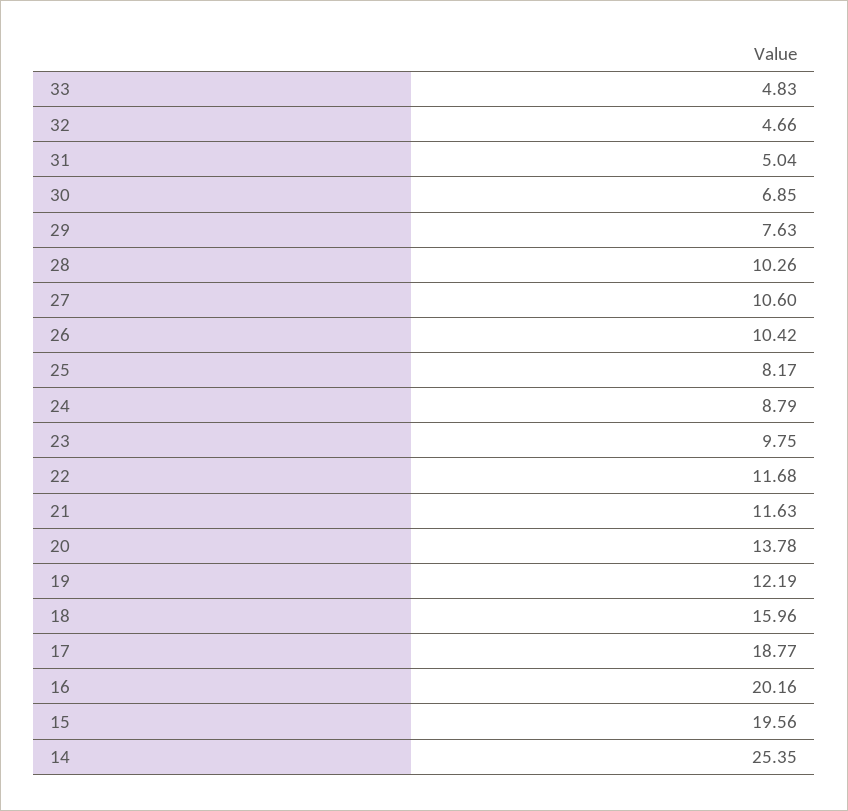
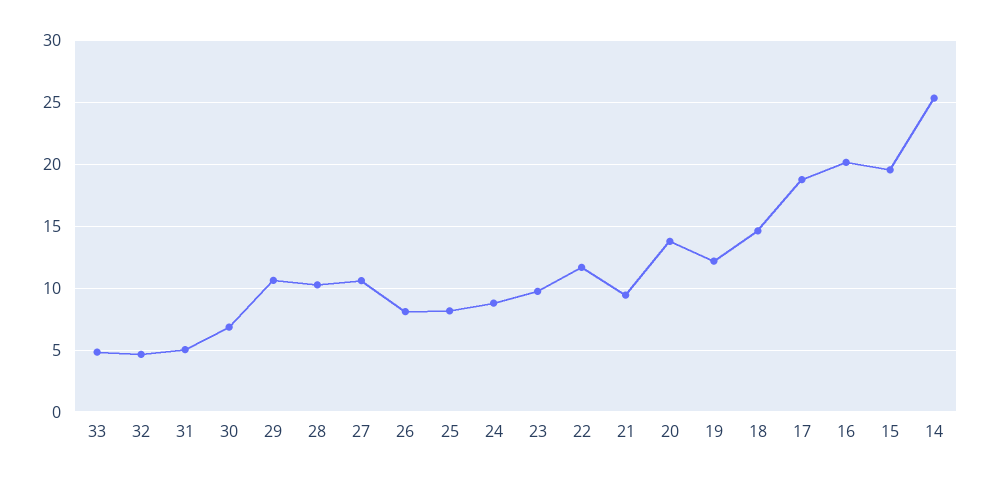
  {
    "33": 4.83,
    "32": 4.66,
    "31": 5.04,
    "30": 6.85,
-   "29": 7.63,
+   "29": 10.5,
    "28": 10.26,
    "27": 10.6,
-   "26": 10.42,
+   "26": 8,
    "25": 8.17,
    "24": 8.79,
    "23": 9.75,
    "22": 11.68,
-   "21": 11.63,
+   "21": 9.5,
    "20": 13.78,
    "19": 12.19,
-   "18": 15.96,
+   "18": 14.5,
    "17": 18.77,
    "16": 20.16,
    "15": 19.56,
    "14": 25.35
  }

